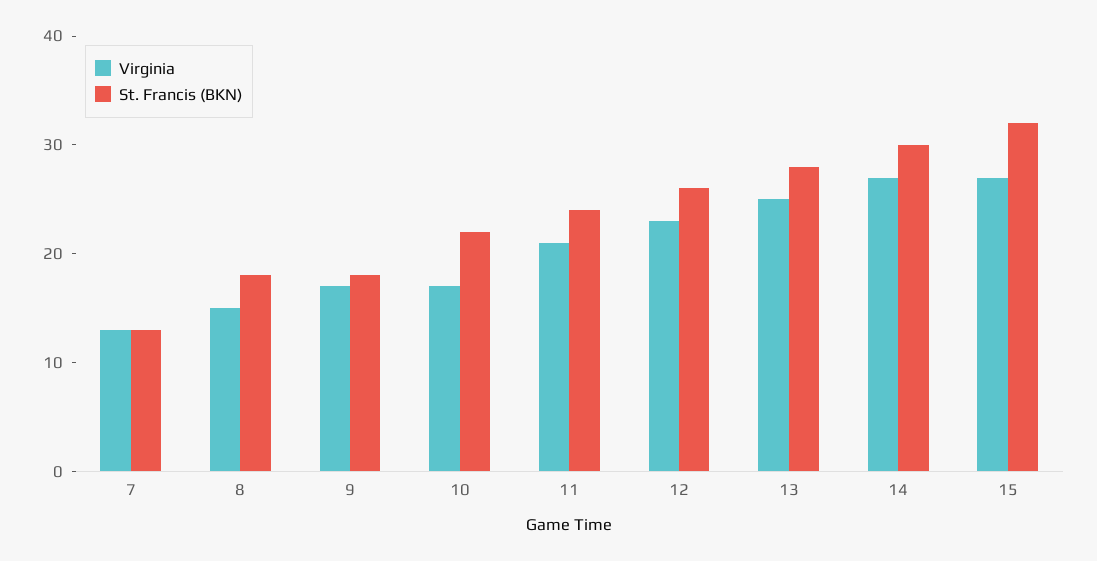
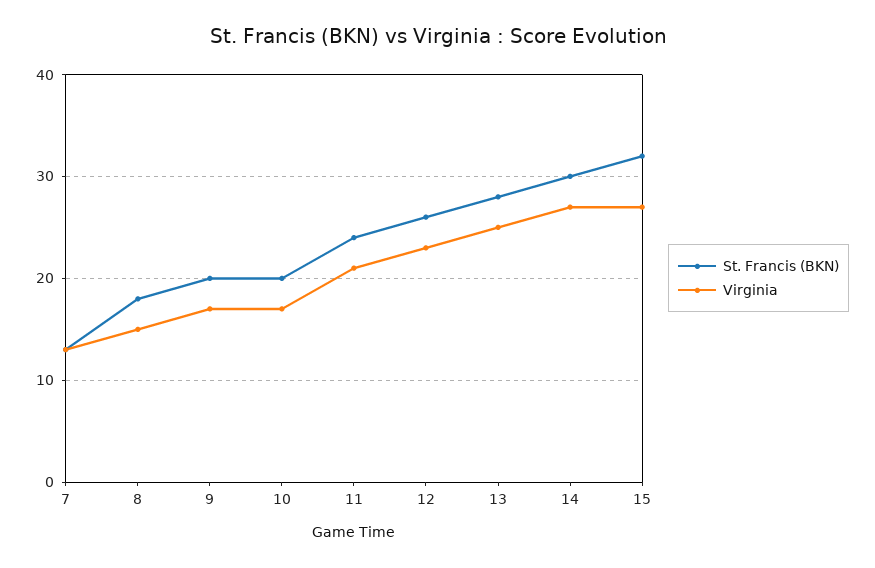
  {
    "Virginia": {
      "7": 13,
      "8": 15,
      "9": 17,
      "10": 17,
      "11": 21,
      "12": 23,
      "13": 25,
      "14": 27,
      "15": 27
    },
    "St. Francis (BKN)": {
      "7": 13,
      "8": 18,
-     "9": 18,
+     "9": 20,
-     "10": 22,
+     "10": 20,
      "11": 24,
      "12": 26,
      "13": 28,
      "14": 30,
      "15": 32
    }
  }

